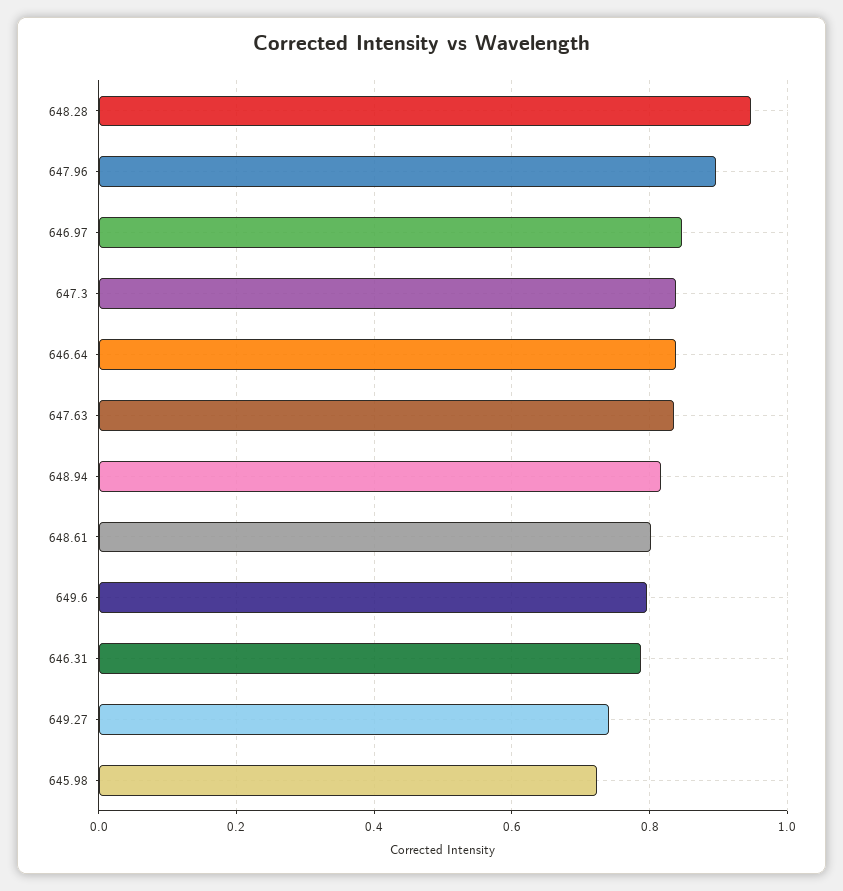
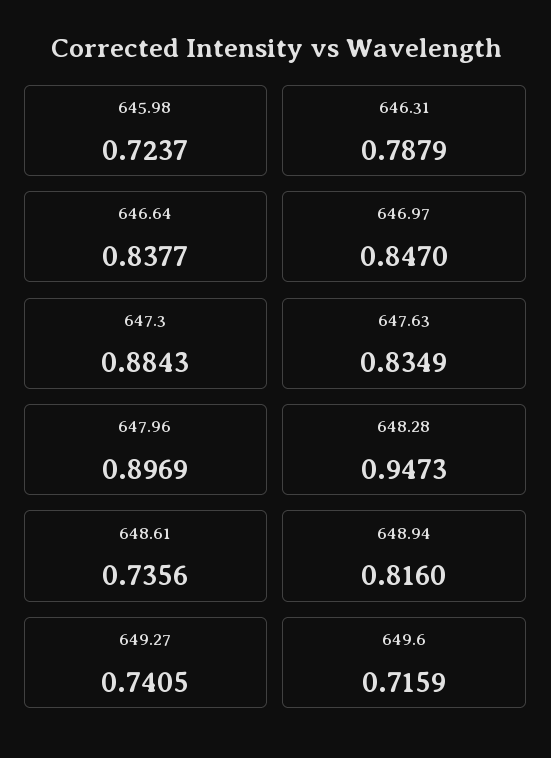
  {
    "648.28": 0.9473,
    "647.96": 0.8969,
    "646.97": 0.847,
-   "647.3": 0.84,
+   "647.3": 0.8843,
    "646.64": 0.8377,
    "647.63": 0.8349,
    "648.94": 0.816,
-   "648.61": 0.8,
+   "648.61": 0.7356,
-   "649.6": 0.8,
+   "649.6": 0.7159,
    "646.31": 0.7879,
    "649.27": 0.7405,
    "645.98": 0.7237
  }

